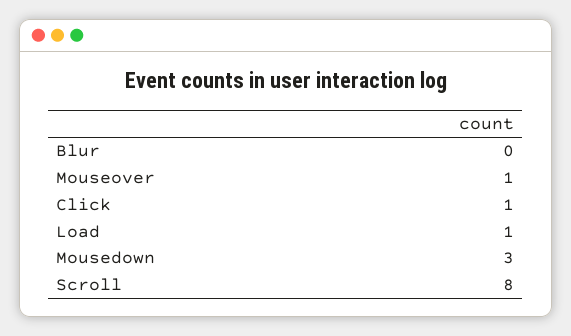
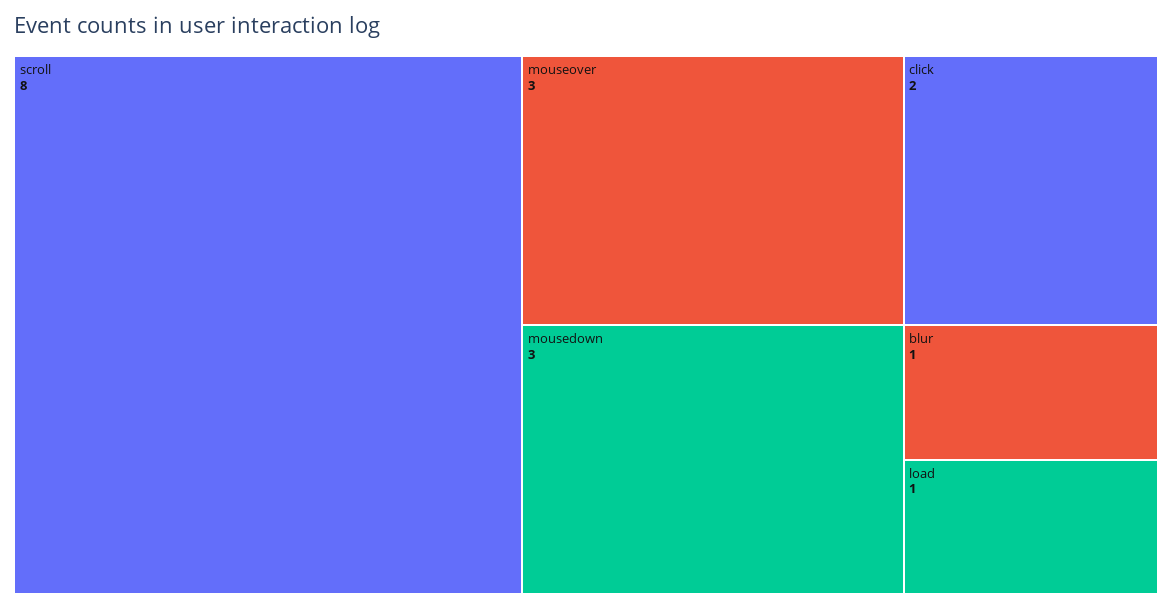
  {
-   "Blur": 0,
+   "Blur": 1,
-   "Mouseover": 1,
+   "Mouseover": 3,
-   "Click": 1,
+   "Click": 2,
    "Load": 1,
    "Mousedown": 3,
    "Scroll": 8
  }

